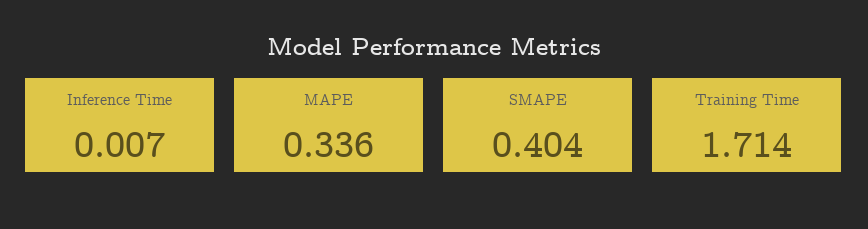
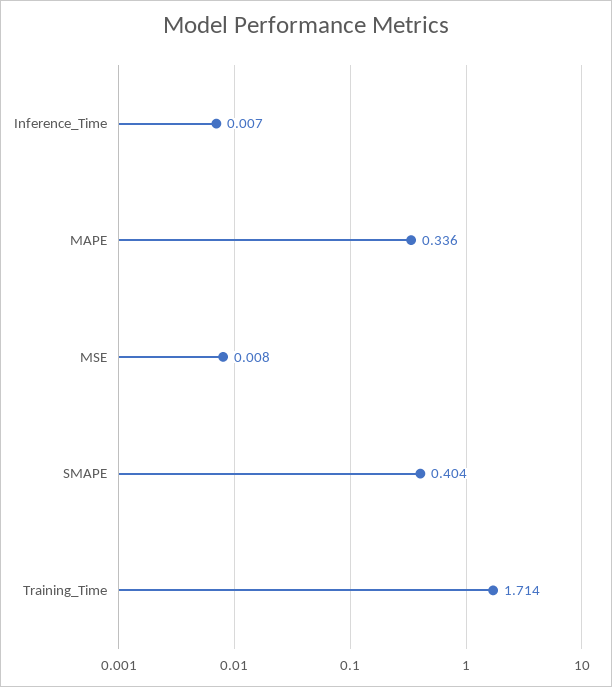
  {
    "Inference Time": 0.007,
    "MAPE": 0.336,
    "SMAPE": 0.404,
-   "Training Time": 1.714
+   "Training Time": 1.714,
+   "MSE": 0.008
  }

